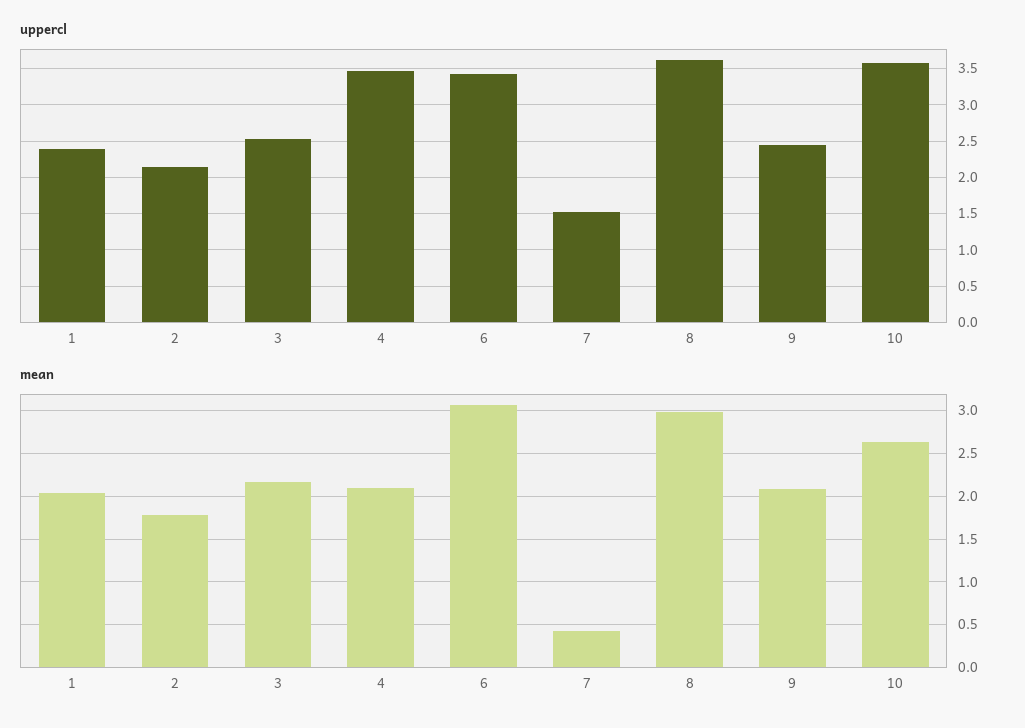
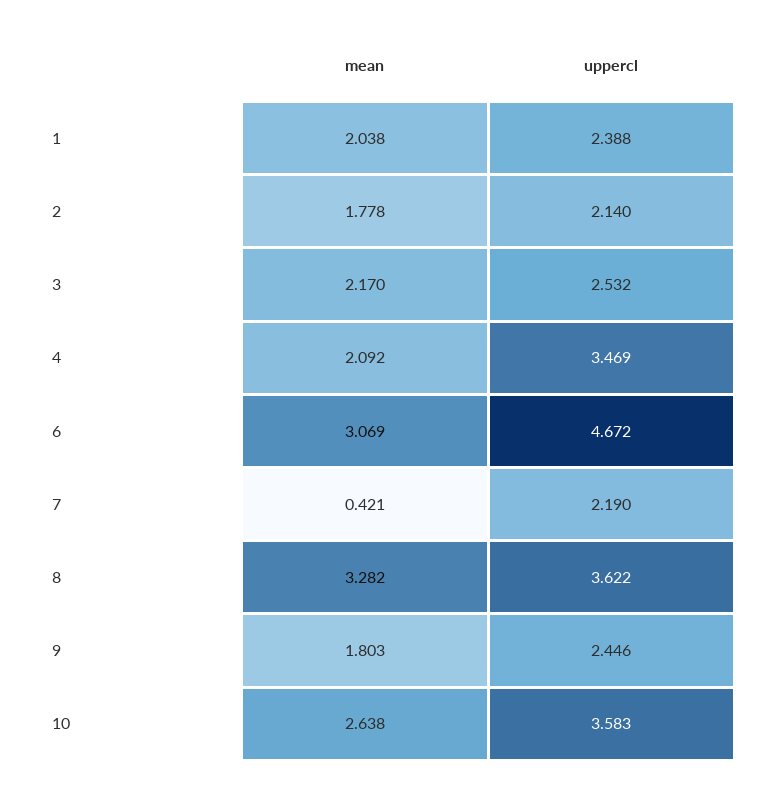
  {
    "uppercl": {
      "1": 2.388,
      "2": 2.14,
      "3": 2.532,
      "4": 3.469,
-     "6": 3.4,
+     "6": 4.672,
-     "7": 1.5,
+     "7": 2.19,
      "8": 3.622,
      "9": 2.446,
      "10": 3.583
    },
    "mean": {
      "1": 2.038,
      "2": 1.778,
      "3": 2.17,
      "4": 2.092,
      "6": 3.069,
      "7": 0.421,
-     "8": 3,
+     "8": 3.282,
-     "9": 2.1,
+     "9": 1.803,
      "10": 2.638
    }
  }

